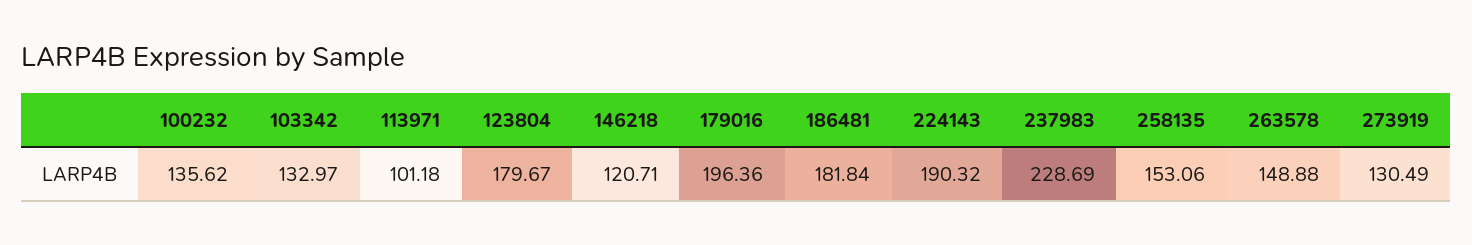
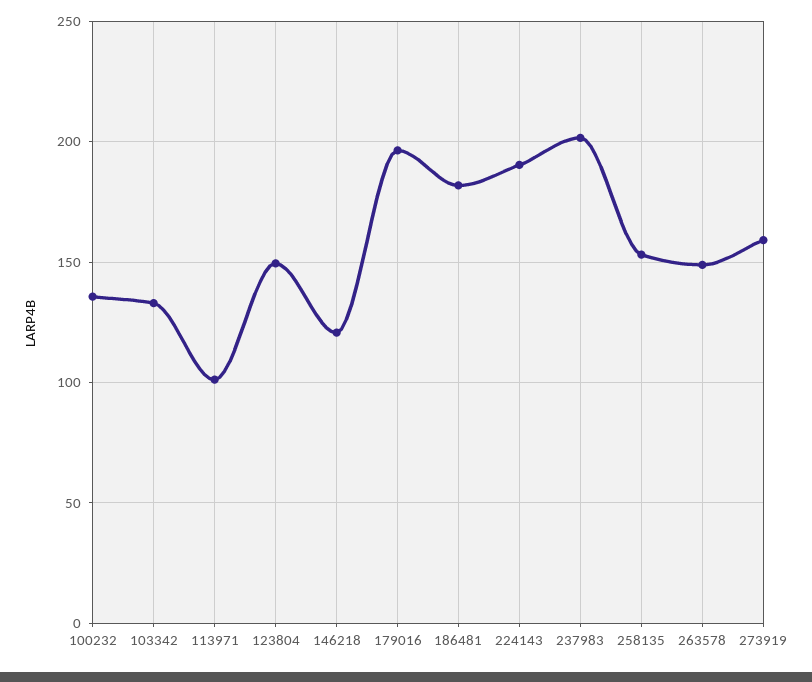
  {
    "100232": 135.62,
    "103342": 132.97,
    "113971": 101.18,
-   "123804": 179.67,
+   "123804": 150,
    "146218": 120.71,
    "179016": 196.36,
    "186481": 181.84,
    "224143": 190.32,
-   "237983": 228.69,
+   "237983": 200,
    "258135": 153.06,
    "263578": 148.88,
-   "273919": 130.49
+   "273919": 160
  }

